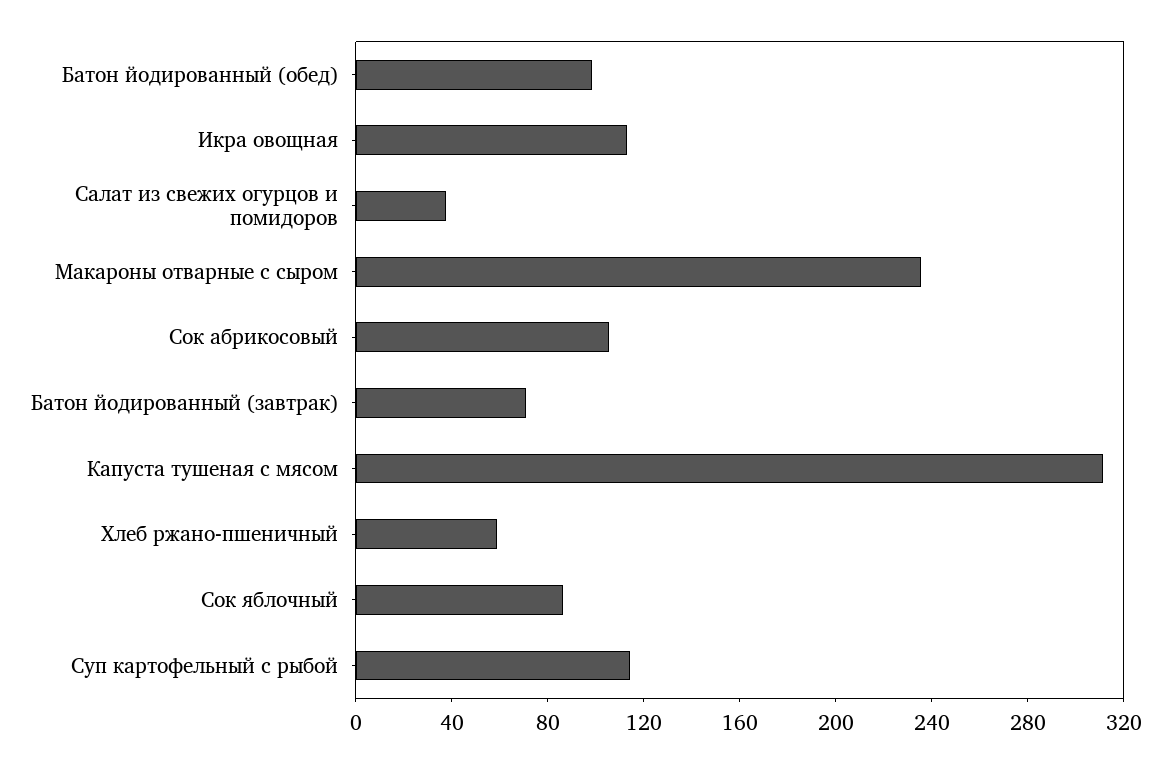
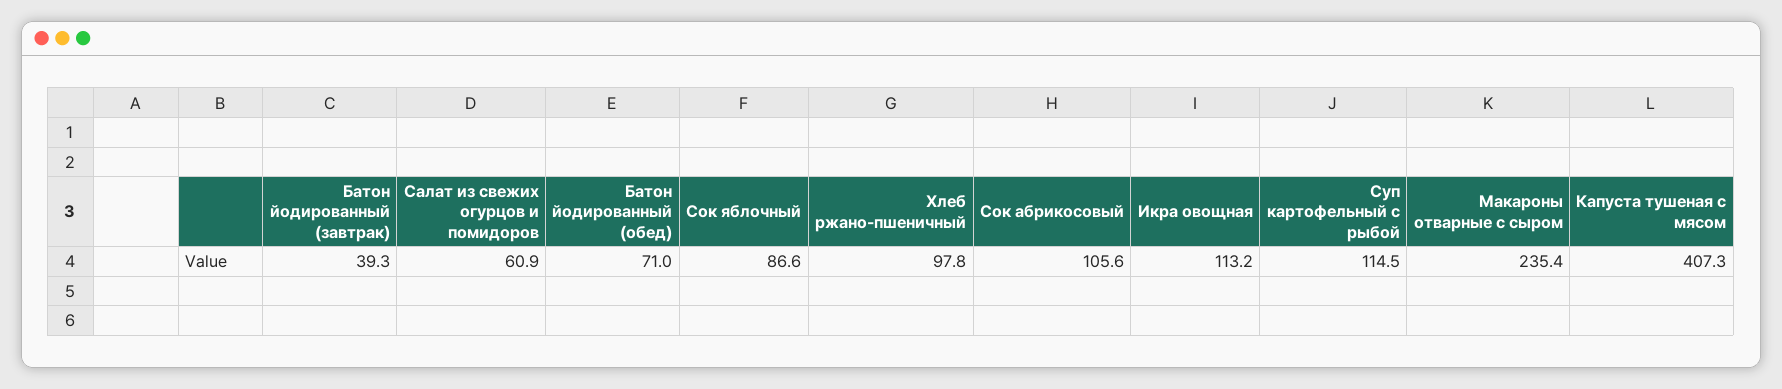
  {
-   "Батон йодированный (обед)": 100,
+   "Батон йодированный (обед)": 71,
    "Икра овощная": 113.2,
-   "Салат из свежих огурцов и помидоров": 40,
+   "Салат из свежих огурцов и помидоров": 60.9,
    "Макароны отварные с сыром": 235.4,
    "Сок абрикосовый": 105.6,
-   "Батон йодированный (завтрак)": 70,
+   "Батон йодированный (завтрак)": 39.3,
-   "Капуста тушеная с мясом": 310,
+   "Капуста тушеная с мясом": 407.3,
-   "Хлеб ржано-пшеничный": 60,
+   "Хлеб ржано-пшеничный": 97.8,
    "Сок яблочный": 86.6,
    "Суп картофельный с рыбой": 114.5
  }

